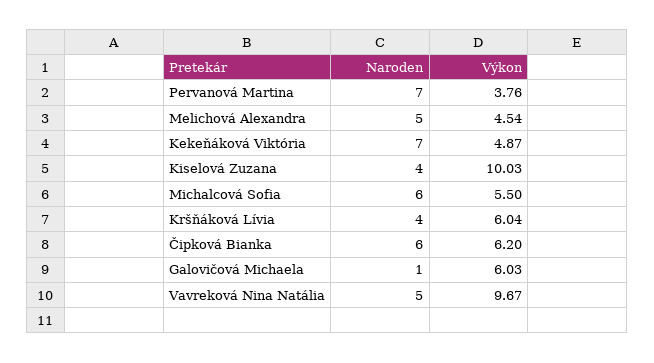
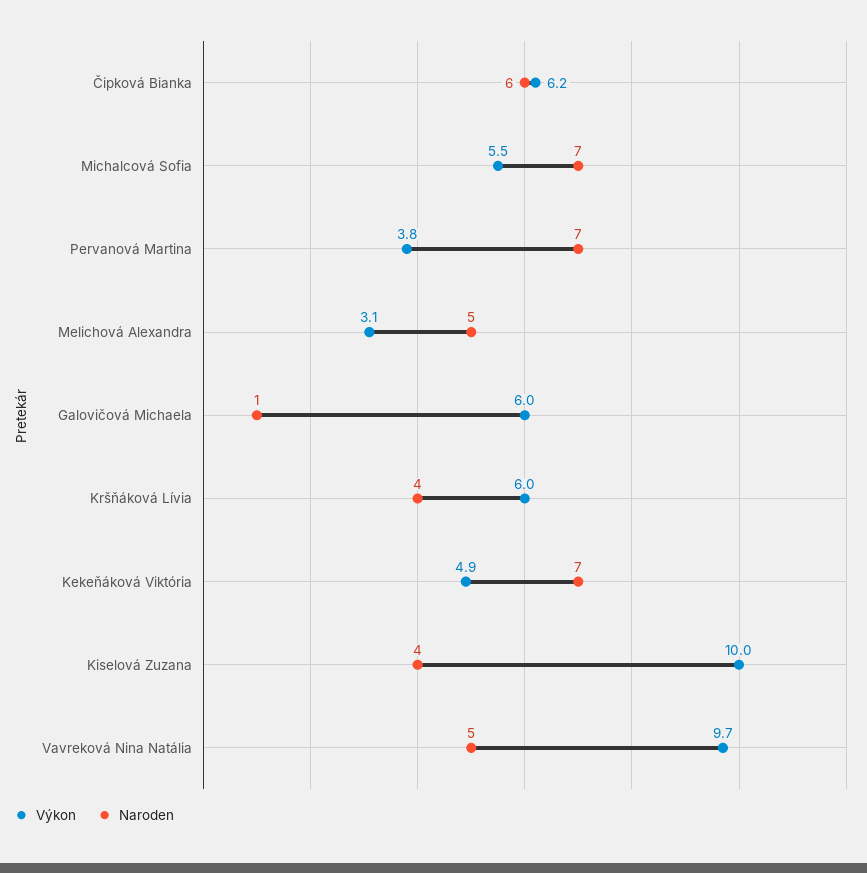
  {
    "Naroden": {
      "Pervanová Martina": 7,
      "Melichová Alexandra": 5,
      "Kekeňáková Viktória": 7,
      "Kiselová Zuzana": 4,
-     "Michalcová Sofia": 6,
+     "Michalcová Sofia": 7,
      "Kršňáková Lívia": 4,
      "Čipková Bianka": 6,
      "Galovičová Michaela": 1,
      "Vavreková Nina Natália": 5
    },
    "Výkon": {
      "Pervanová Martina": 3.76,
-     "Melichová Alexandra": 4.54,
+     "Melichová Alexandra": 3.1,
      "Kekeňáková Viktória": 4.87,
      "Kiselová Zuzana": 10.03,
      "Michalcová Sofia": 5.5,
      "Kršňáková Lívia": 6.04,
      "Čipková Bianka": 6.2,
      "Galovičová Michaela": 6.03,
      "Vavreková Nina Natália": 9.67
    }
  }

